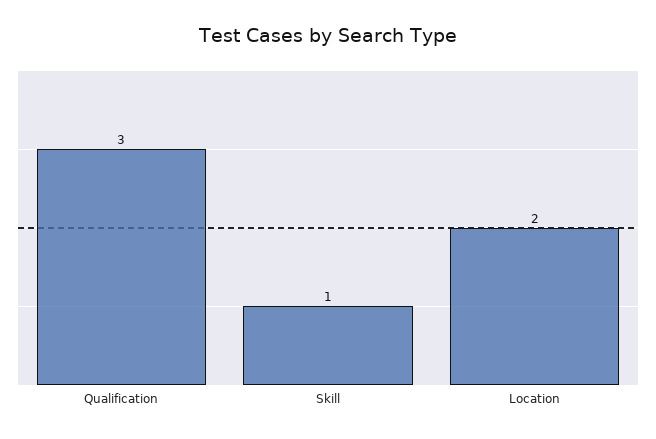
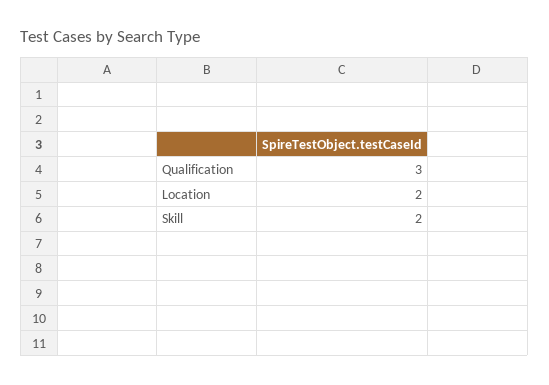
  {
    "Qualification": 3,
-   "Skill": 1,
+   "Skill": 2,
    "Location": 2
  }

